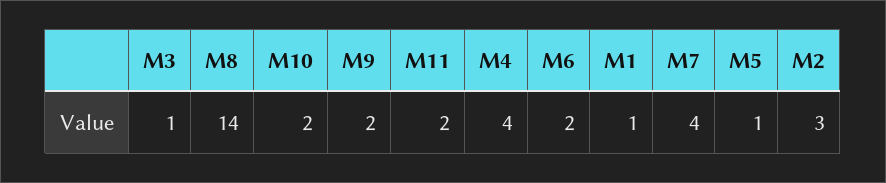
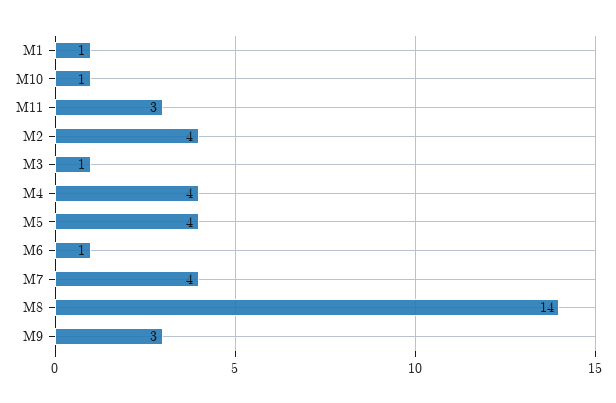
  {
    "M3": 1,
    "M8": 14,
-   "M10": 2,
+   "M10": 1,
-   "M9": 2,
+   "M9": 3,
-   "M11": 2,
+   "M11": 3,
    "M4": 4,
-   "M6": 2,
+   "M6": 1,
    "M1": 1,
    "M7": 4,
-   "M5": 1,
+   "M5": 4,
-   "M2": 3
+   "M2": 4
  }

